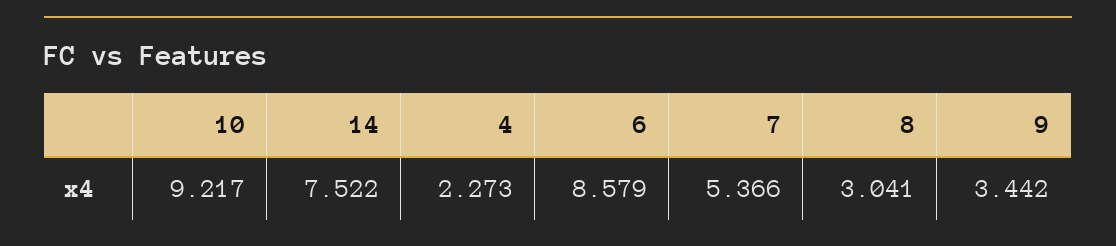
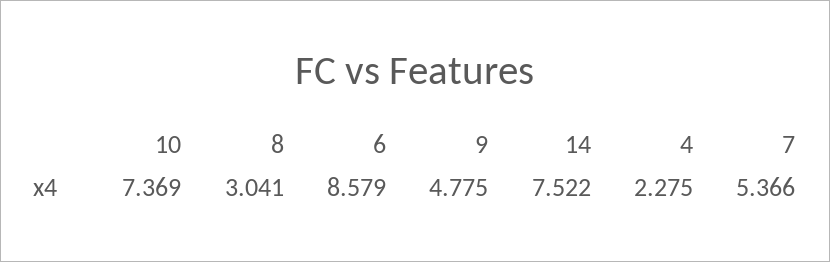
  {
-   "10": 9.217,
+   "10": 7.369,
    "14": 7.522,
-   "4": 2.273,
+   "4": 2.275,
    "6": 8.579,
    "7": 5.366,
    "8": 3.041,
-   "9": 3.442
+   "9": 4.775
  }

